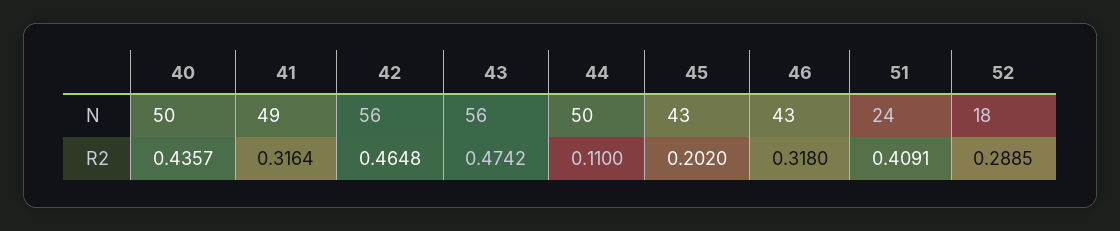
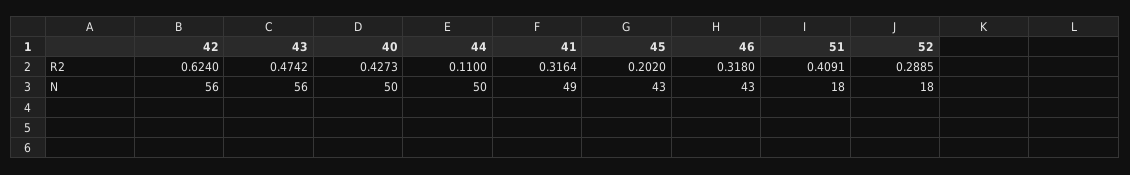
  {
    "40": {
      "N": 50,
-     "R2": 0.4357
+     "R2": 0.4273
    },
    "41": {
      "N": 49,
      "R2": 0.3164
    },
    "42": {
      "N": 56,
-     "R2": 0.4648
+     "R2": 0.624
    },
    "43": {
      "N": 56,
      "R2": 0.4742
    },
    "44": {
      "N": 50,
      "R2": 0.11
    },
    "45": {
      "N": 43,
      "R2": 0.202
    },
    "46": {
      "N": 43,
      "R2": 0.318
    },
    "51": {
-     "N": 24,
+     "N": 18,
      "R2": 0.4091
    },
    "52": {
      "N": 18,
      "R2": 0.2885
    }
  }

